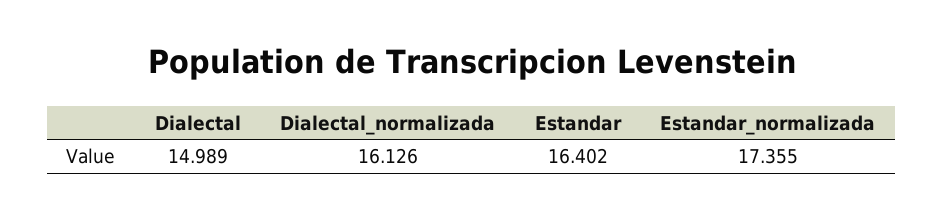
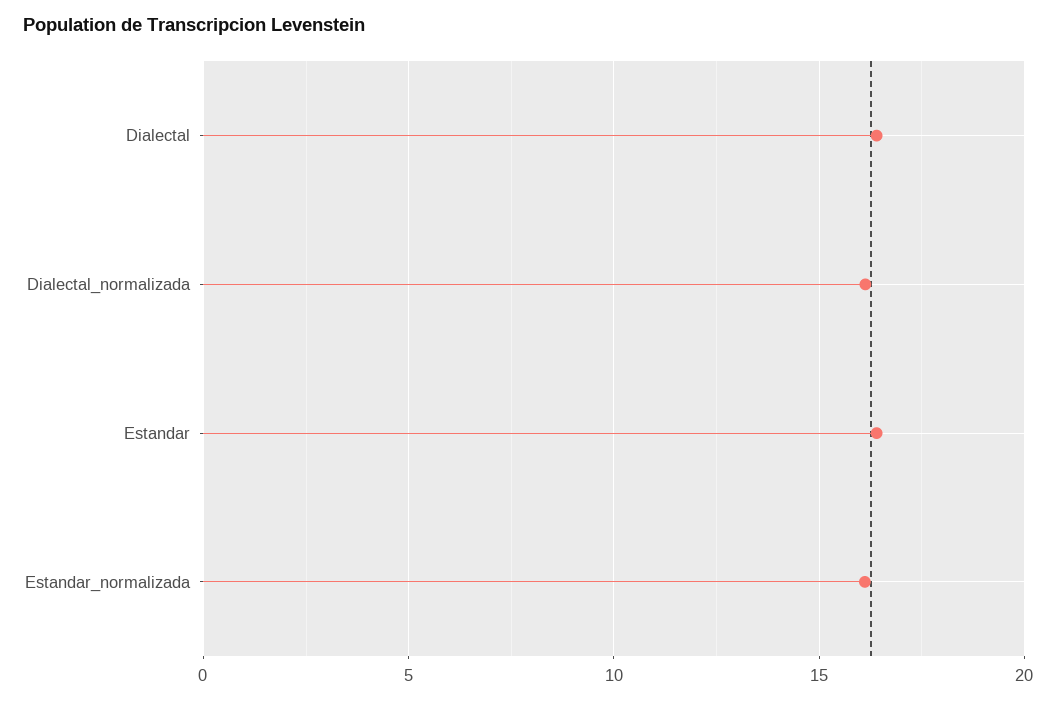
  {
-   "Dialectal": 14.989,
+   "Dialectal": 16.5,
    "Dialectal_normalizada": 16.126,
    "Estandar": 16.402,
-   "Estandar_normalizada": 17.355
+   "Estandar_normalizada": 16
  }

